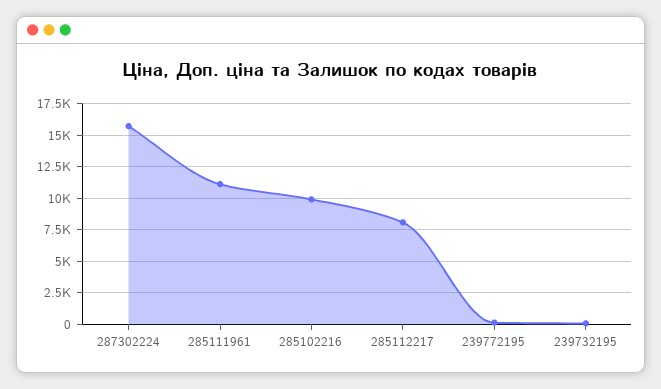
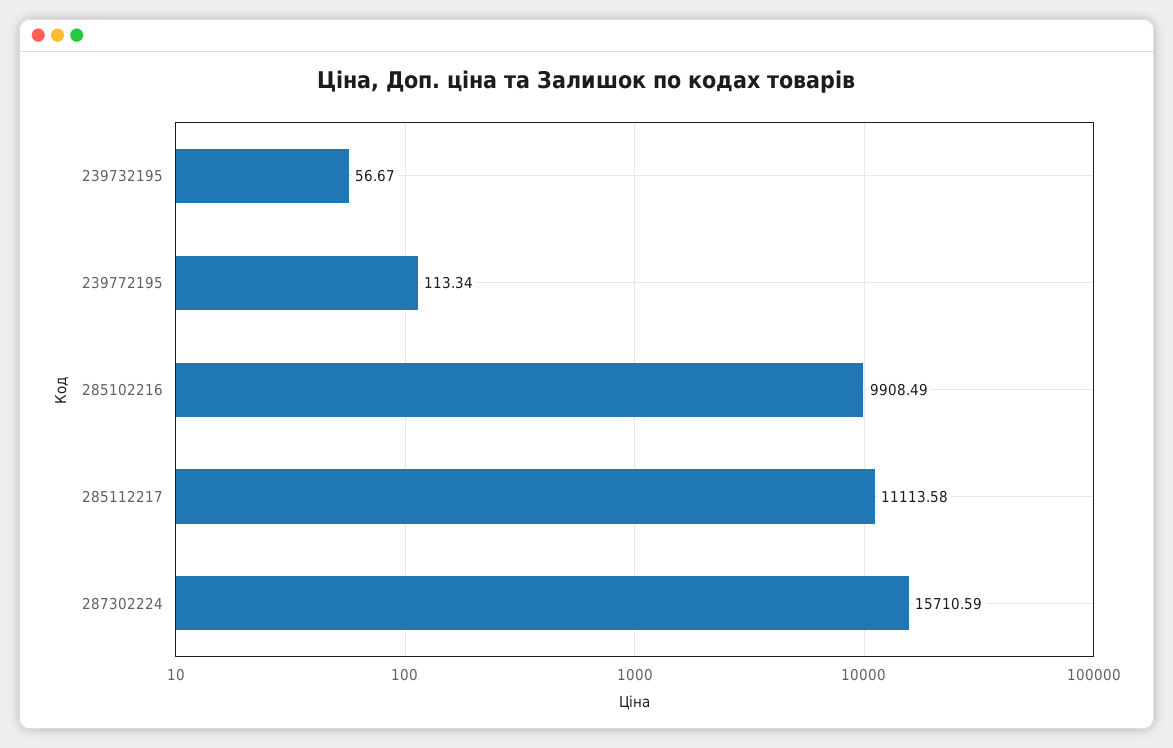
  {
    "287302224": 15710.59,
-   "285111961": 11000,
    "285102216": 9908.49,
-   "285112217": 8000,
+   "285112217": 11113.58,
    "239772195": 113.34,
    "239732195": 56.67
  }

